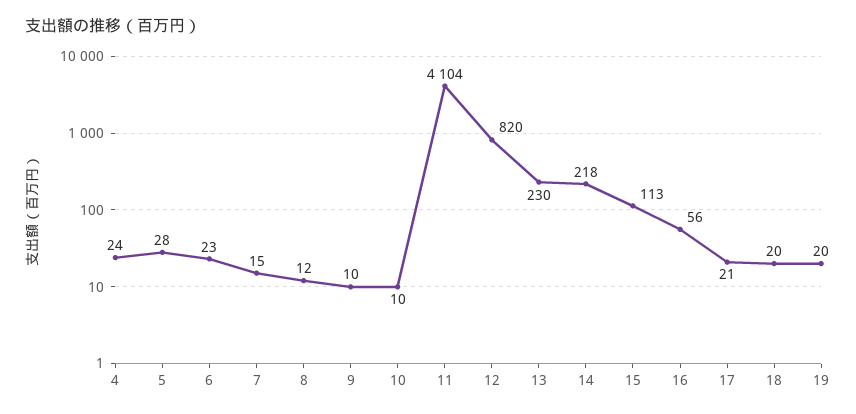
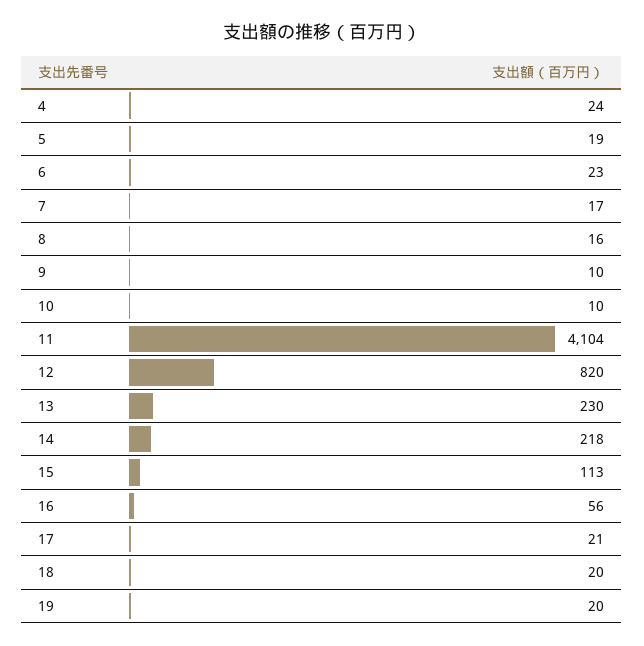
  {
    "4": 24,
-   "5": 28,
+   "5": 19,
    "6": 23,
-   "7": 15,
+   "7": 17,
-   "8": 12,
+   "8": 16,
    "9": 10,
    "10": 10,
    "11": 4104,
    "12": 820,
    "13": 230,
    "14": 218,
    "15": 113,
    "16": 56,
    "17": 21,
    "18": 20,
    "19": 20
  }

